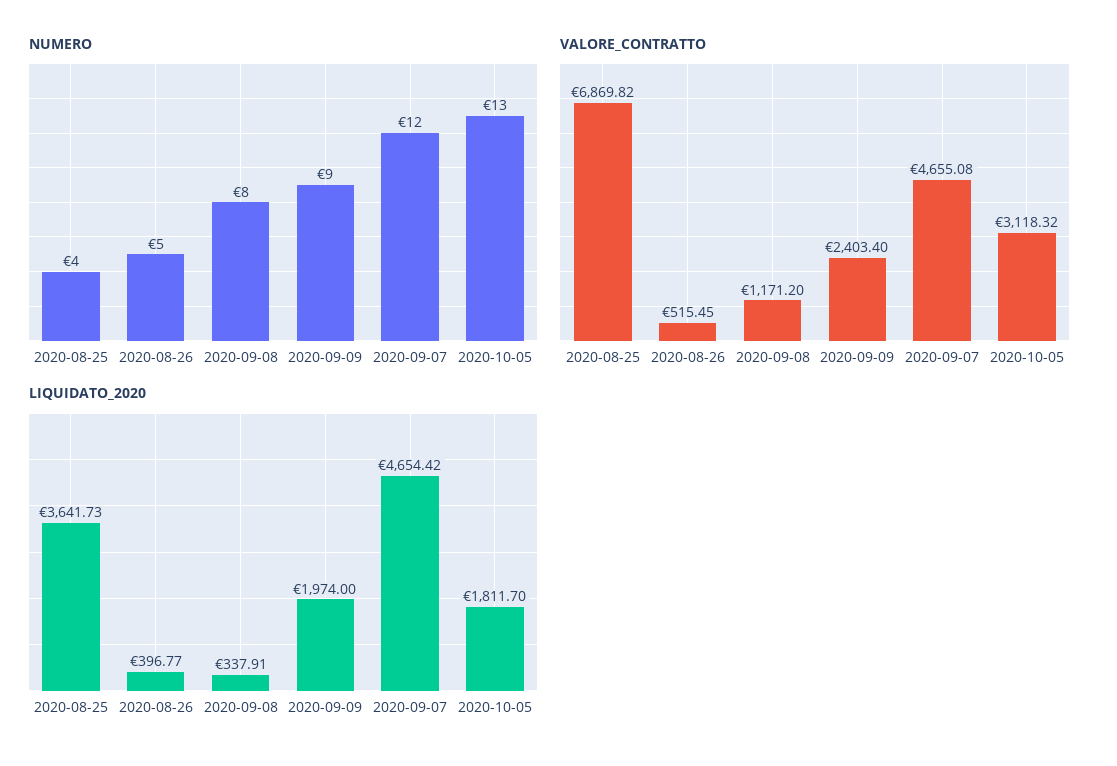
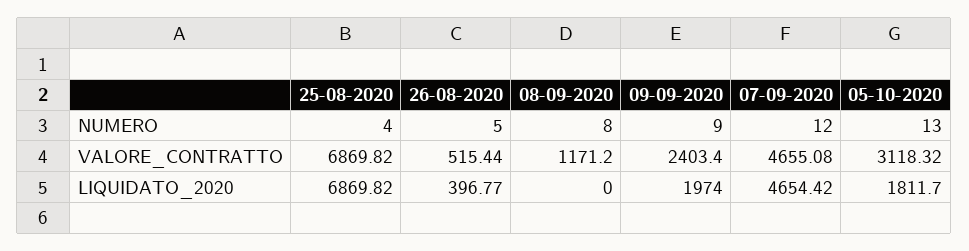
  {
    "NUMERO": {
      "2020-08-25": 4,
      "2020-08-26": 5,
      "2020-09-08": 8,
      "2020-09-09": 9,
      "2020-09-07": 12,
      "2020-10-05": 13
    },
    "VALORE_CONTRATTO": {
      "2020-08-25": 6869.82,
-     "2020-08-26": 515.45,
+     "2020-08-26": 515.44,
      "2020-09-08": 1171.2,
      "2020-09-09": 2403.4,
      "2020-09-07": 4655.08,
      "2020-10-05": 3118.32
    },
    "LIQUIDATO_2020": {
-     "2020-08-25": 3641.73,
+     "2020-08-25": 6869.82,
      "2020-08-26": 396.77,
-     "2020-09-08": 337.91,
+     "2020-09-08": 0,
      "2020-09-09": 1974,
      "2020-09-07": 4654.42,
      "2020-10-05": 1811.7
    }
  }

